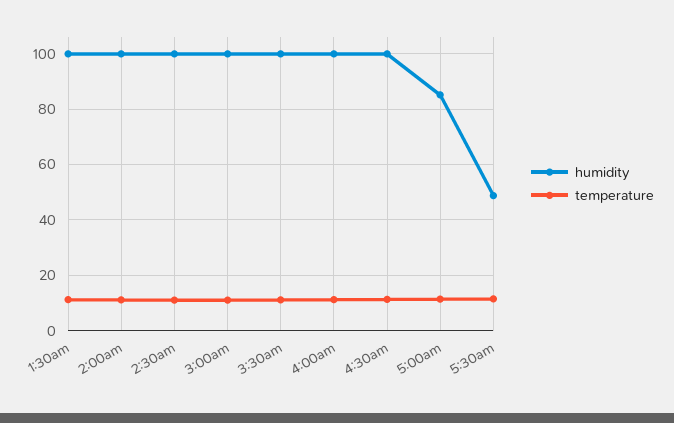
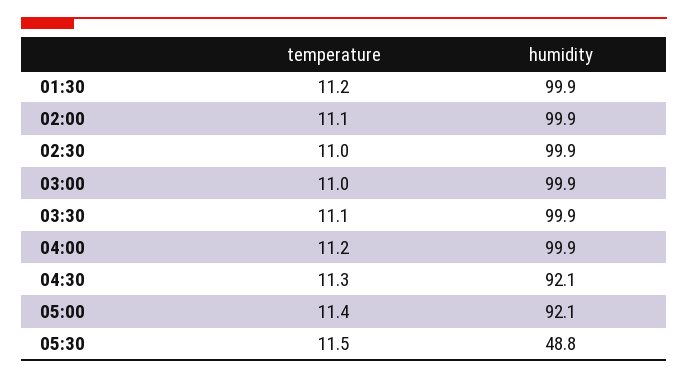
  {
    "humidity": {
      "1:30am": 99.9,
      "2:00am": 99.9,
      "2:30am": 99.9,
      "3:00am": 99.9,
      "3:30am": 99.9,
      "4:00am": 99.9,
-     "4:30am": 100,
+     "4:30am": 92.1,
-     "5:00am": 85,
+     "5:00am": 92.1,
      "5:30am": 48.8
    },
    "temperature": {
      "1:30am": 11.2,
      "2:00am": 11.1,
      "2:30am": 11,
      "3:00am": 11,
      "3:30am": 11.1,
      "4:00am": 11.2,
      "4:30am": 11.3,
      "5:00am": 11.4,
      "5:30am": 11.5
    }
  }

